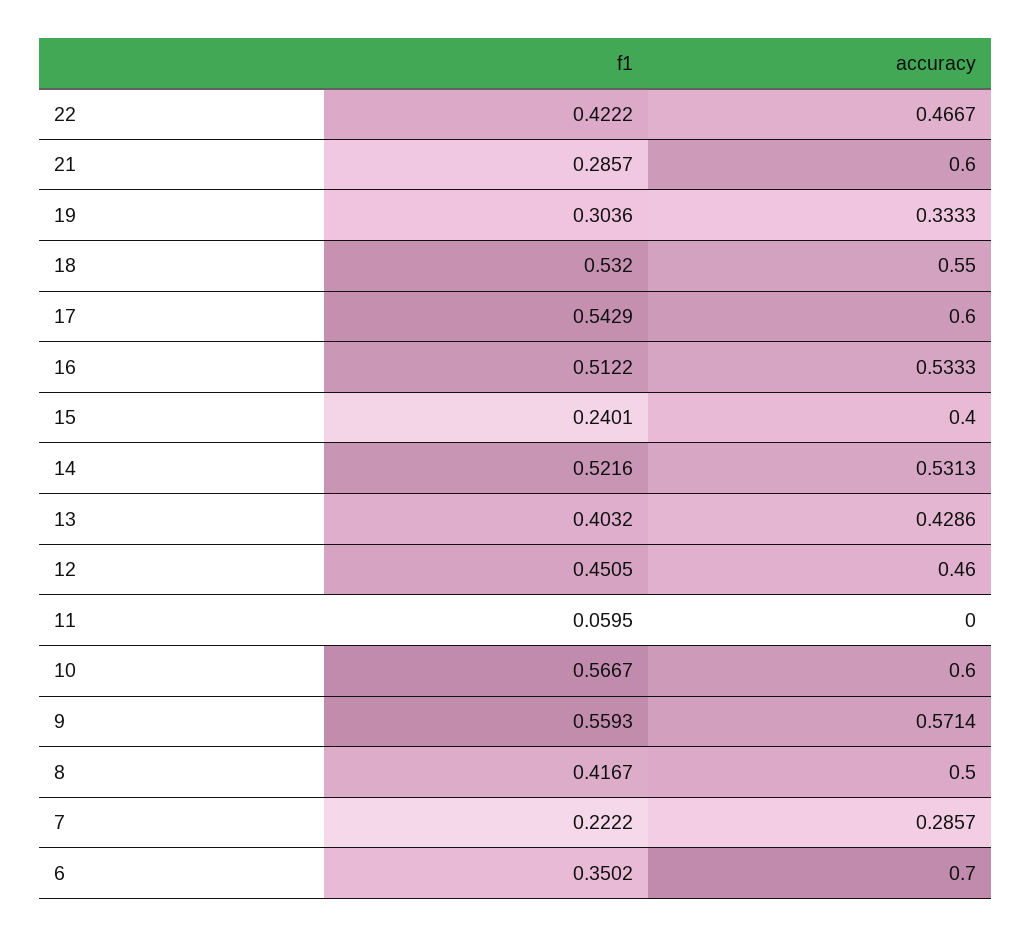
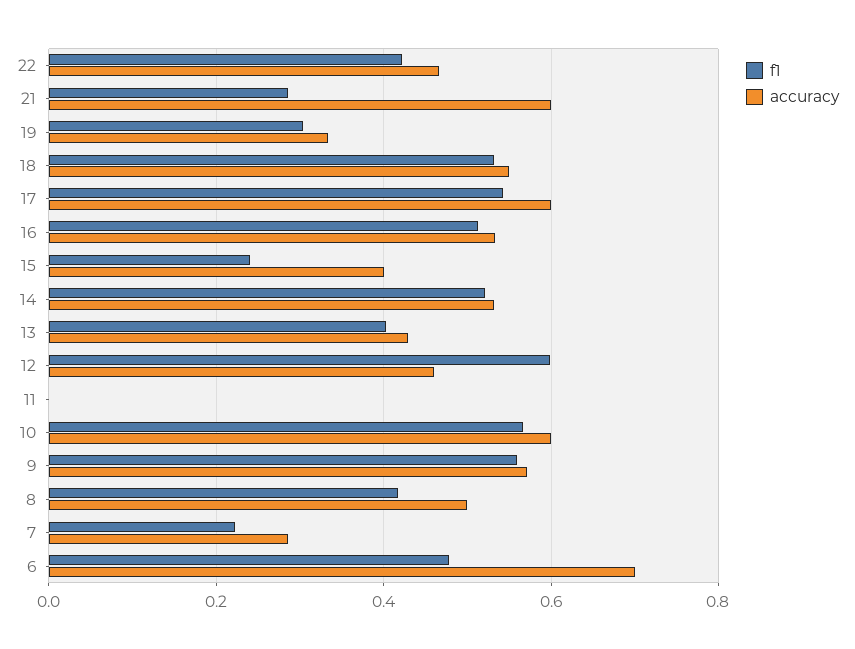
  {
    "f1": {
      "22": 0.4222,
      "21": 0.2857,
      "19": 0.3036,
      "18": 0.532,
      "17": 0.5429,
      "16": 0.5122,
      "15": 0.2401,
      "14": 0.5216,
      "13": 0.4032,
-     "12": 0.4505,
+     "12": 0.6,
-     "11": 0.0595,
+     "11": 0,
      "10": 0.5667,
      "9": 0.5593,
      "8": 0.4167,
      "7": 0.2222,
-     "6": 0.3502
+     "6": 0.48
    },
    "accuracy": {
      "22": 0.4667,
      "21": 0.6,
      "19": 0.3333,
      "18": 0.55,
      "17": 0.6,
      "16": 0.5333,
      "15": 0.4,
      "14": 0.5313,
      "13": 0.4286,
      "12": 0.46,
      "11": 0,
      "10": 0.6,
      "9": 0.5714,
      "8": 0.5,
      "7": 0.2857,
      "6": 0.7
    }
  }

